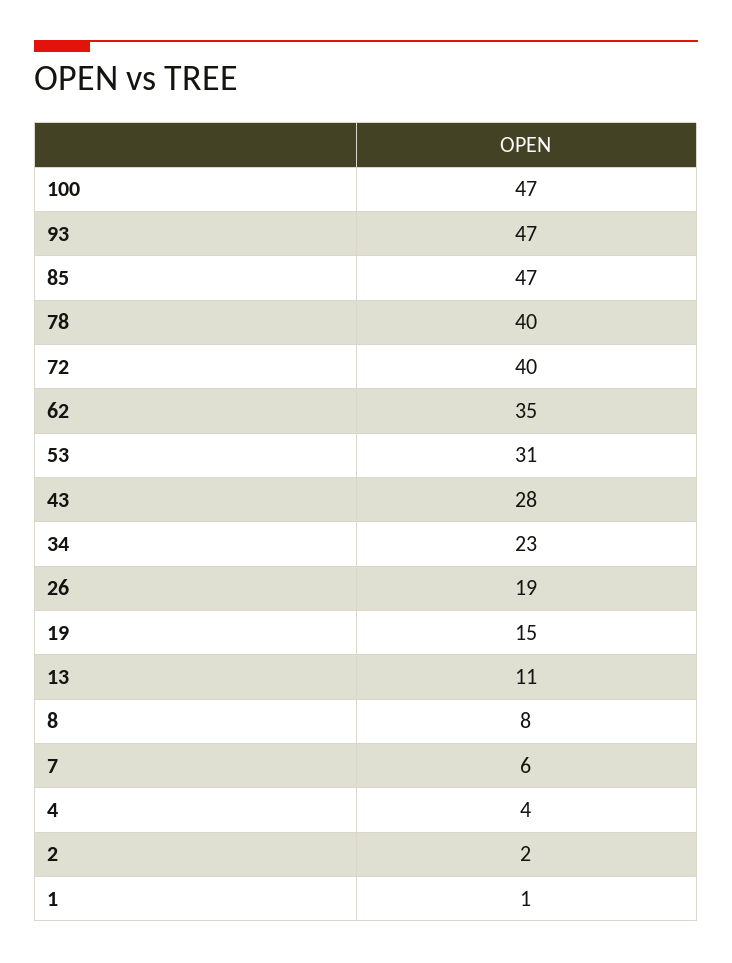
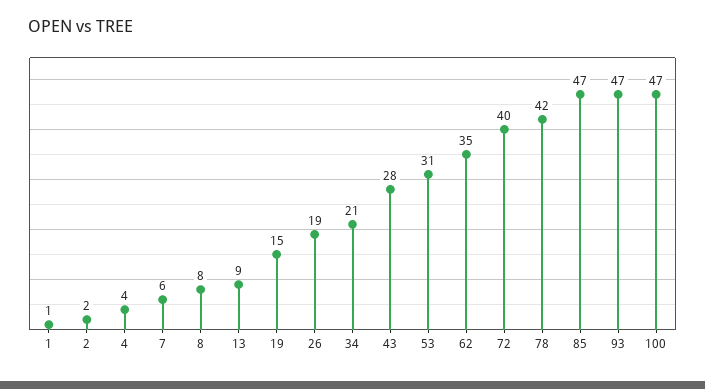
  {
    "100": 47,
    "93": 47,
    "85": 47,
-   "78": 40,
+   "78": 42,
    "72": 40,
    "62": 35,
    "53": 31,
    "43": 28,
-   "34": 23,
+   "34": 21,
    "26": 19,
    "19": 15,
-   "13": 11,
+   "13": 9,
    "8": 8,
    "7": 6,
    "4": 4,
    "2": 2,
    "1": 1
  }

